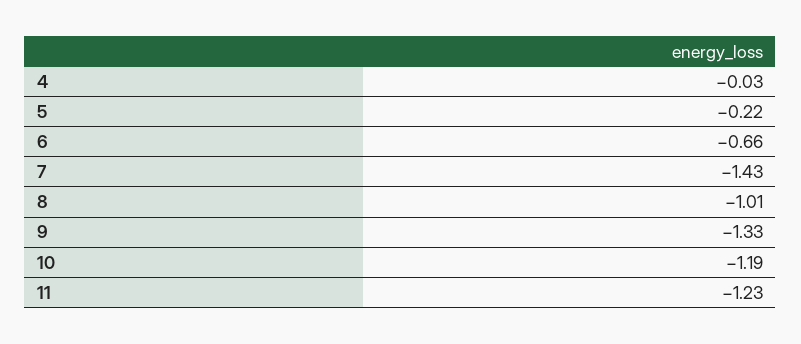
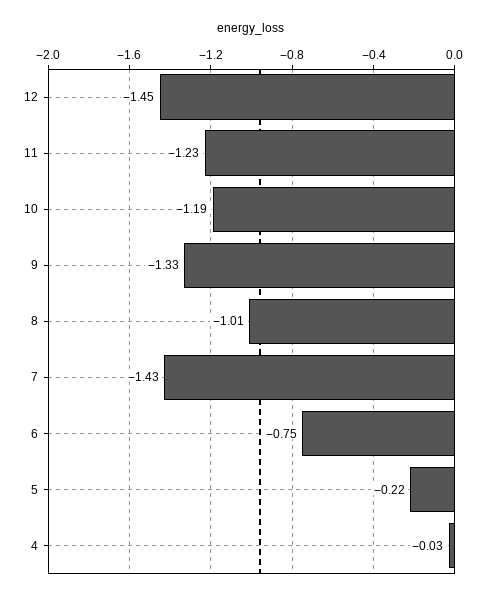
  {
    "4": -0.03,
    "5": -0.22,
-   "6": -0.66,
+   "6": -0.75,
    "7": -1.43,
    "8": -1.01,
    "9": -1.33,
    "10": -1.19,
-   "11": -1.23
+   "11": -1.23,
+   "12": -1.45
  }

